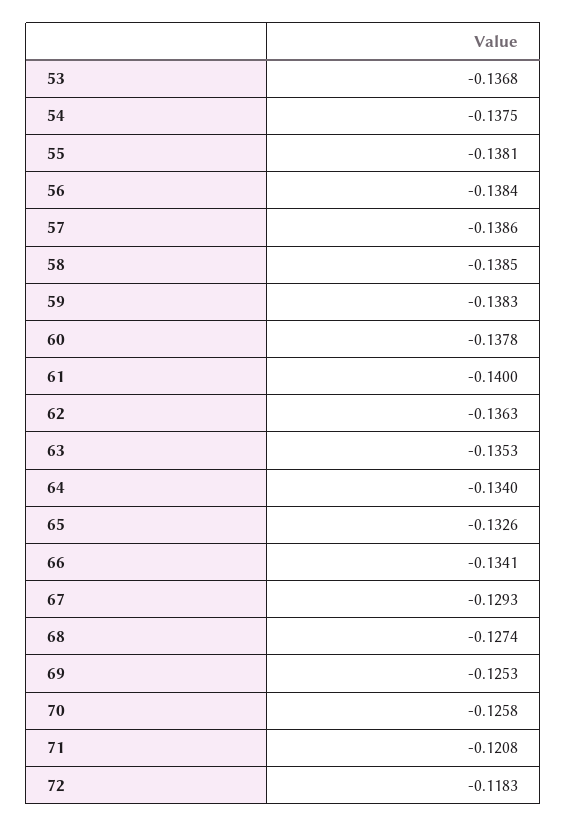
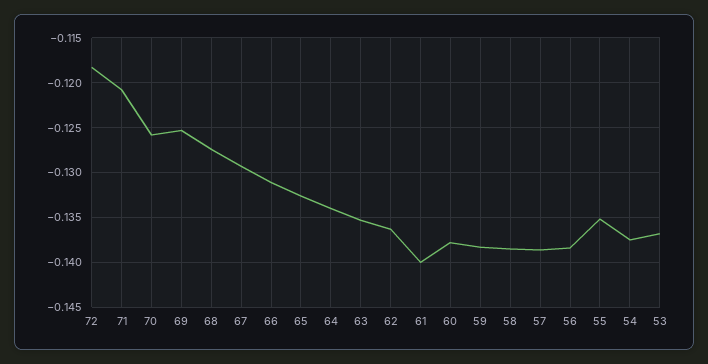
  {
    "53": -0.1368,
    "54": -0.1375,
-   "55": -0.1381,
+   "55": -0.135,
    "56": -0.1384,
    "57": -0.1386,
    "58": -0.1385,
    "59": -0.1383,
    "60": -0.1378,
    "61": -0.14,
    "62": -0.1363,
    "63": -0.1353,
    "64": -0.134,
    "65": -0.1326,
-   "66": -0.1341,
+   "66": -0.131,
    "67": -0.1293,
    "68": -0.1274,
    "69": -0.1253,
    "70": -0.1258,
    "71": -0.1208,
    "72": -0.1183
  }

